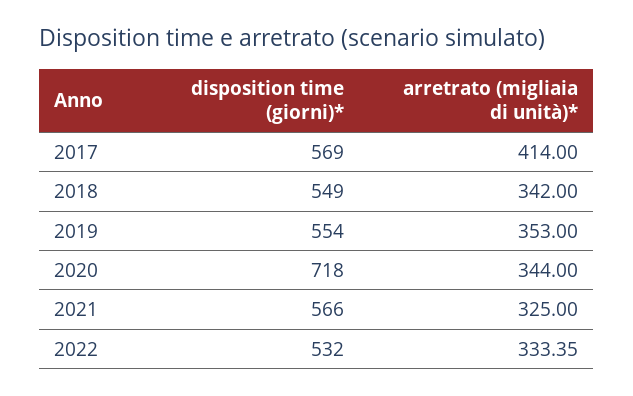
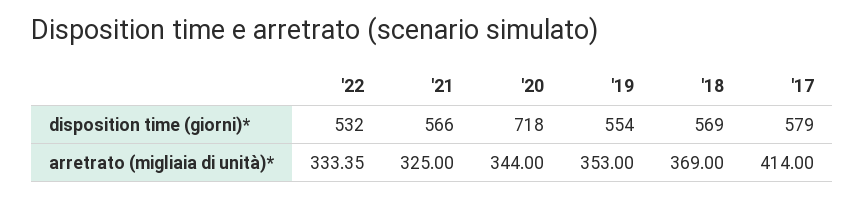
  {
    "disposition time (giorni)*": {
-     "2017": 569,
+     "2017": 579,
-     "2018": 549,
+     "2018": 569,
      "2019": 554,
      "2020": 718,
      "2021": 566,
      "2022": 532
    },
    "arretrato (migliaia di unità)*": {
      "2017": 414,
-     "2018": 342,
+     "2018": 369,
      "2019": 353,
      "2020": 344,
      "2021": 325,
      "2022": 333.35
    }
  }

